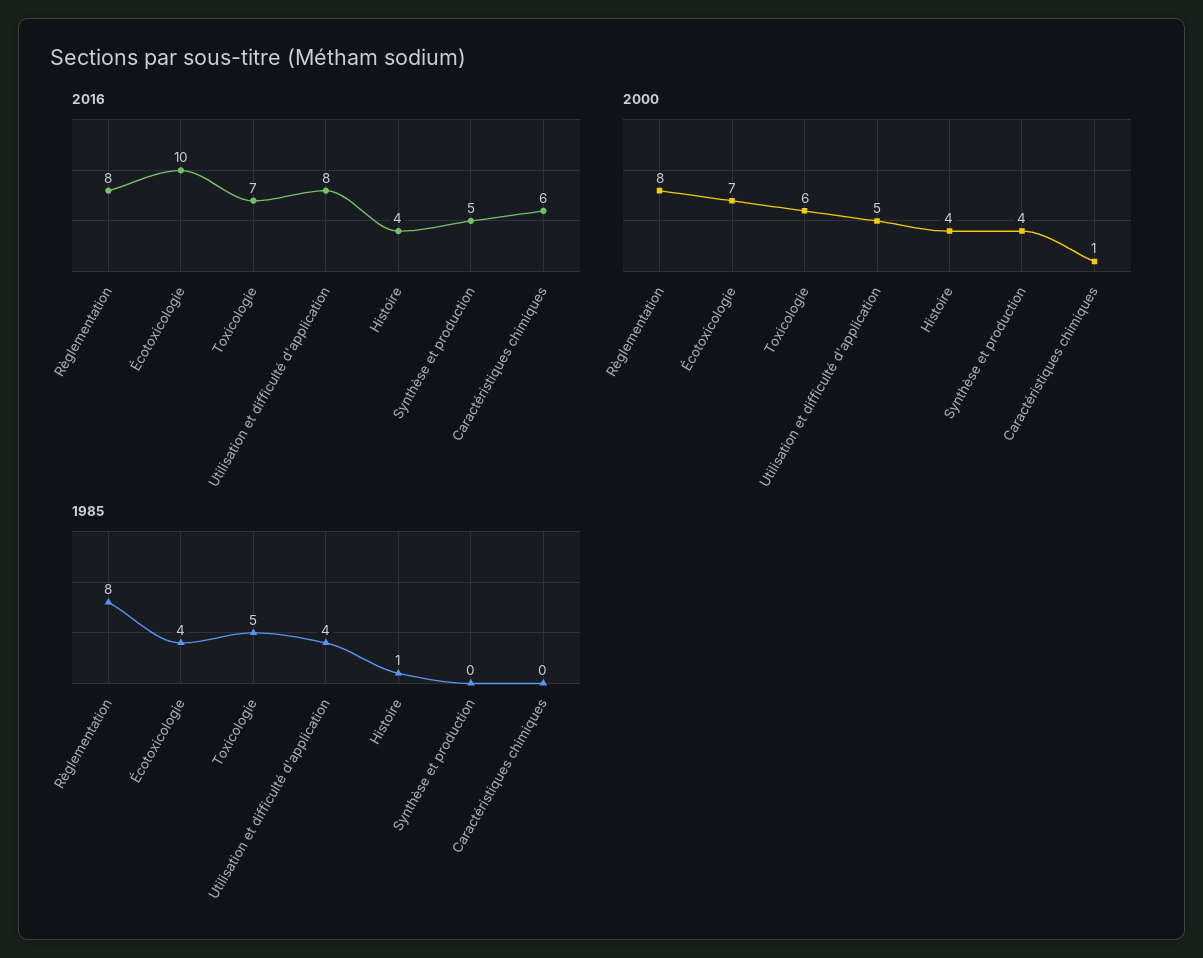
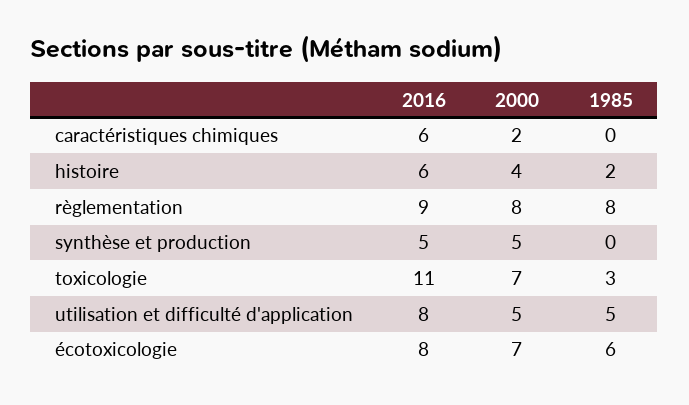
  {
    "2016": {
-     "Règlementation": 8,
+     "Règlementation": 9,
-     "Écotoxicologie": 10,
+     "Écotoxicologie": 8,
-     "Toxicologie": 7,
+     "Toxicologie": 11,
      "Utilisation et difficulté d'application": 8,
-     "Histoire": 4,
+     "Histoire": 6,
      "Synthèse et production": 5,
      "Caractéristiques chimiques": 6
    },
    "2000": {
      "Règlementation": 8,
      "Écotoxicologie": 7,
-     "Toxicologie": 6,
+     "Toxicologie": 7,
      "Utilisation et difficulté d'application": 5,
      "Histoire": 4,
-     "Synthèse et production": 4,
+     "Synthèse et production": 5,
-     "Caractéristiques chimiques": 1
+     "Caractéristiques chimiques": 2
    },
    "1985": {
      "Règlementation": 8,
-     "Écotoxicologie": 4,
+     "Écotoxicologie": 6,
-     "Toxicologie": 5,
+     "Toxicologie": 3,
-     "Utilisation et difficulté d'application": 4,
+     "Utilisation et difficulté d'application": 5,
-     "Histoire": 1,
+     "Histoire": 2,
      "Synthèse et production": 0,
      "Caractéristiques chimiques": 0
    }
  }

